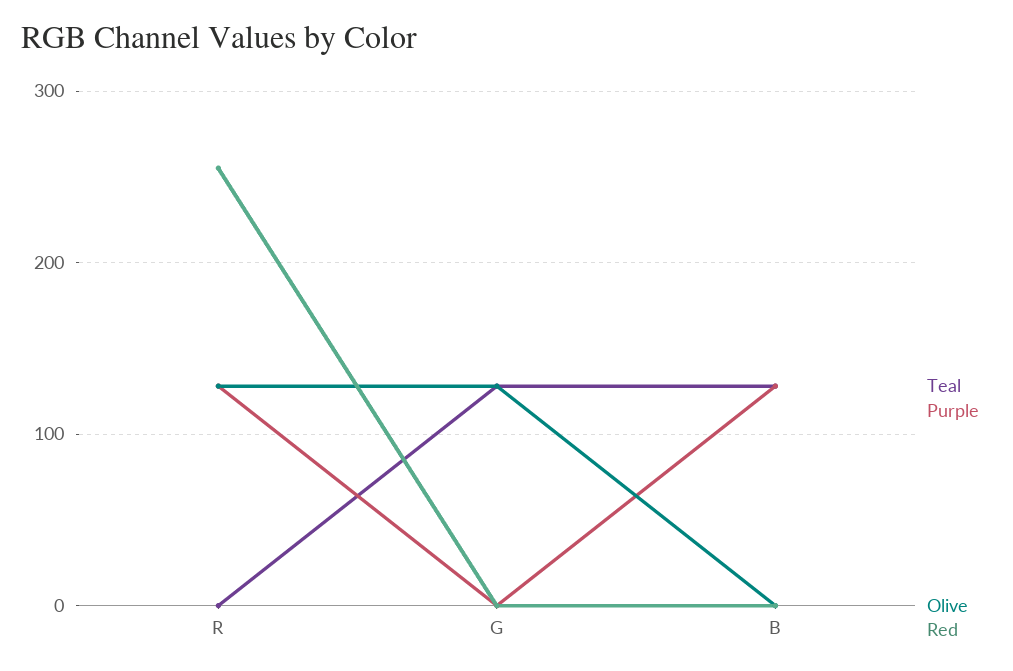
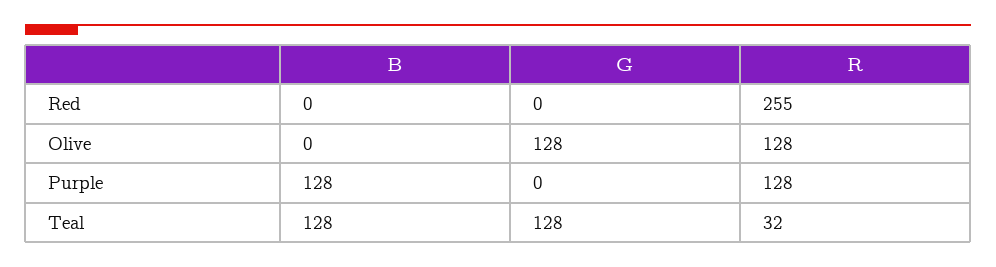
  {
    "Teal": {
-     "R": 0,
+     "R": 32,
      "G": 128,
      "B": 128
    },
    "Purple": {
      "R": 128,
      "G": 0,
      "B": 128
    },
    "Olive": {
      "R": 128,
      "G": 128,
      "B": 0
    },
    "Red": {
      "R": 255,
      "G": 0,
      "B": 0
    }
  }

